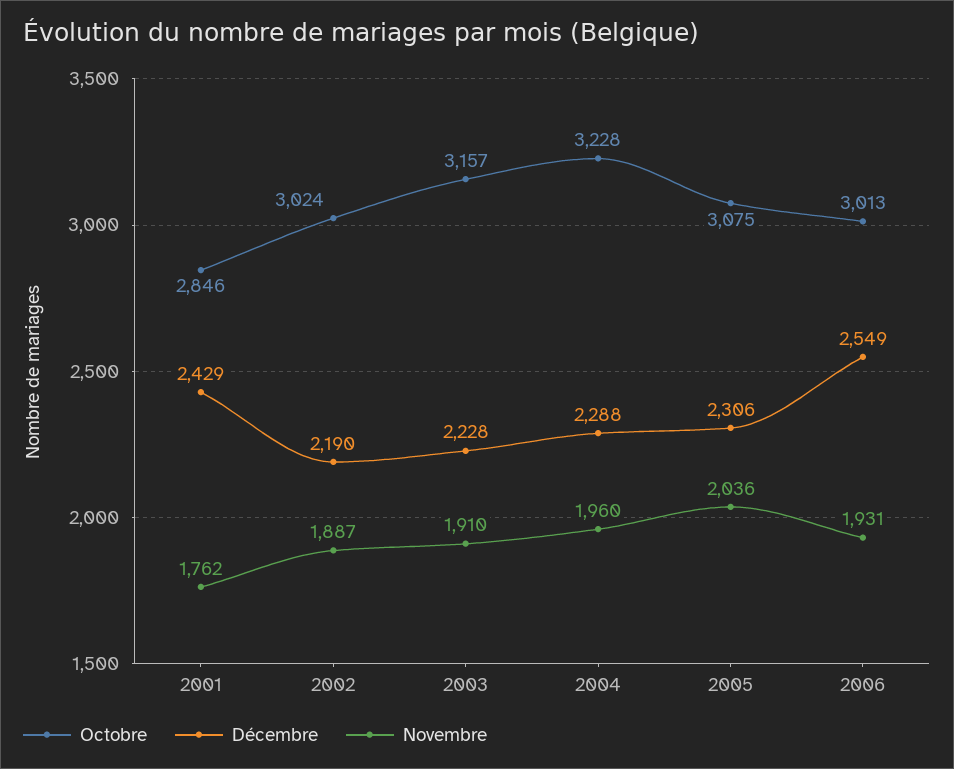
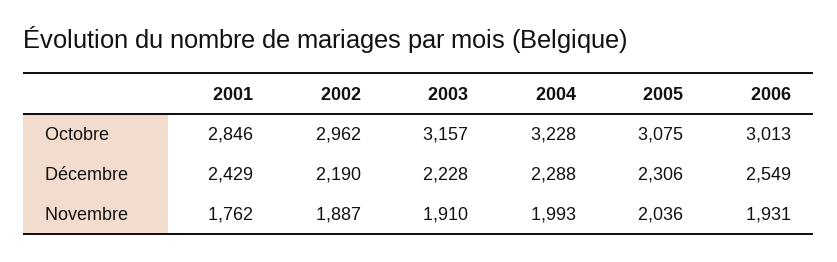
  {
    "Octobre": {
      "2001": 2846,
-     "2002": 3024,
+     "2002": 2962,
      "2003": 3157,
      "2004": 3228,
      "2005": 3075,
      "2006": 3013
    },
    "Décembre": {
      "2001": 2429,
      "2002": 2190,
      "2003": 2228,
      "2004": 2288,
      "2005": 2306,
      "2006": 2549
    },
    "Novembre": {
      "2001": 1762,
      "2002": 1887,
      "2003": 1910,
-     "2004": 1960,
+     "2004": 1993,
      "2005": 2036,
      "2006": 1931
    }
  }

